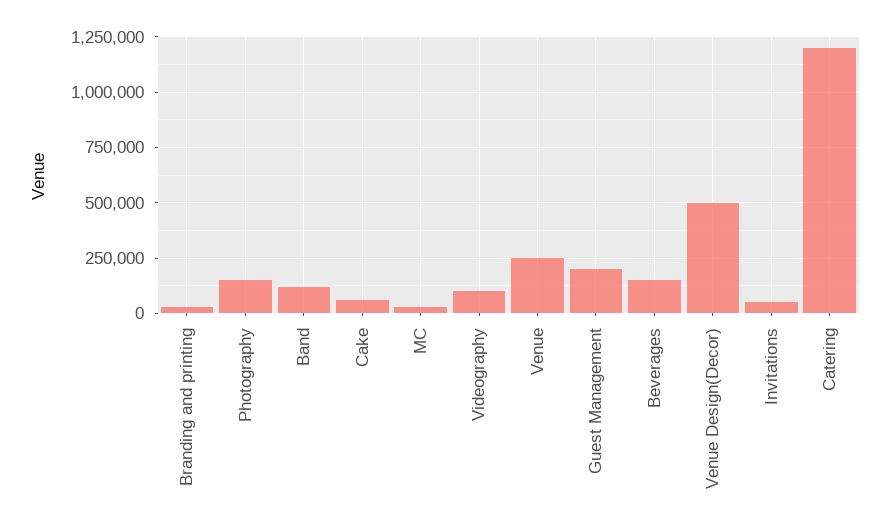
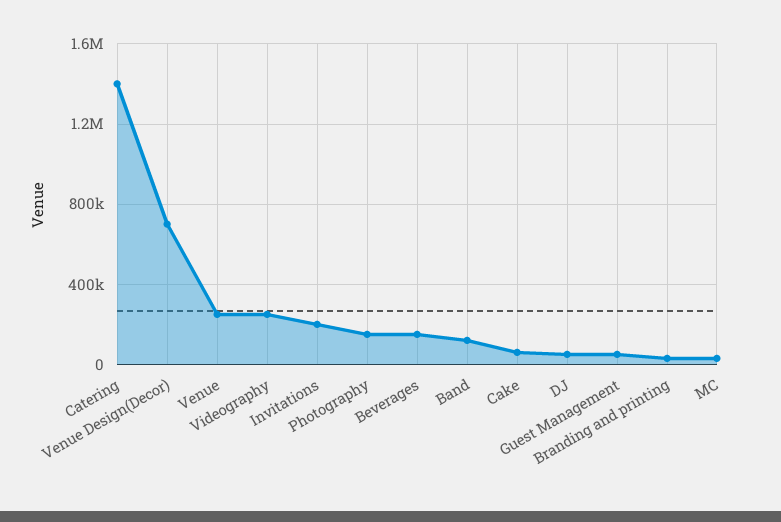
  {
    "Branding and printing": 50000,
    "Photography": 150000,
    "Band": 100000,
    "Cake": 50000,
    "MC": 50000,
-   "Videography": 100000,
+   "Videography": 250000,
    "Venue": 250000,
-   "Guest Management": 200000,
+   "Guest Management": 50000,
    "Beverages": 150000,
-   "Venue Design(Decor)": 500000,
+   "Venue Design(Decor)": 700000,
-   "Invitations": 50000,
+   "Invitations": 200000,
-   "Catering": 1200000
+   "Catering": 1400000,
+   "DJ": 50000
  }

